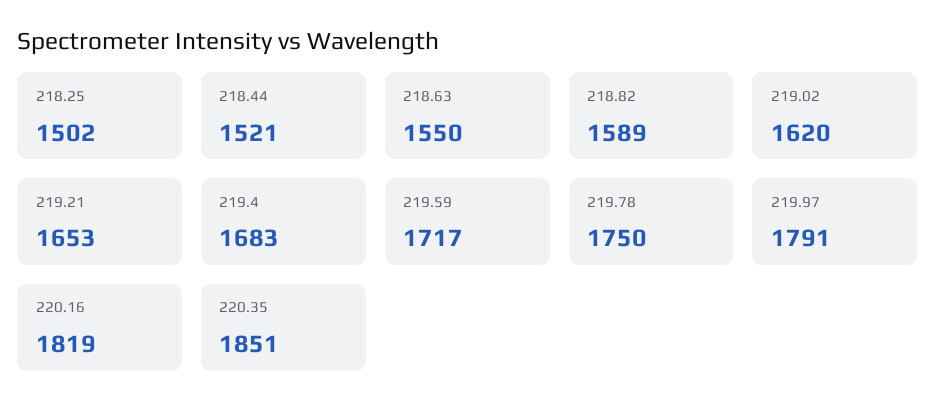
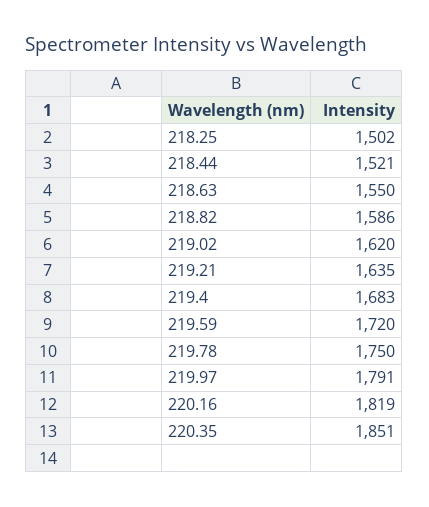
  {
    "218.25": 1502,
    "218.44": 1521,
    "218.63": 1550,
-   "218.82": 1589,
+   "218.82": 1586,
    "219.02": 1620,
-   "219.21": 1653,
+   "219.21": 1635,
    "219.4": 1683,
-   "219.59": 1717,
+   "219.59": 1720,
    "219.78": 1750,
    "219.97": 1791,
    "220.16": 1819,
    "220.35": 1851
  }

